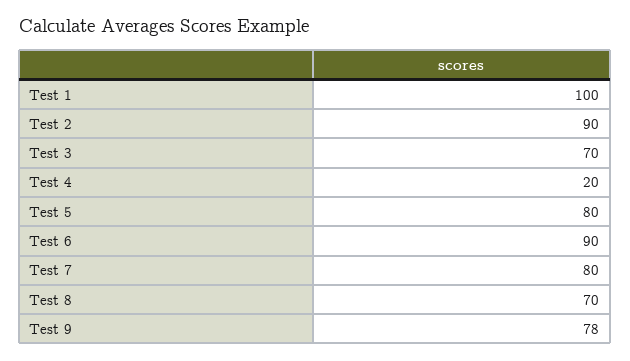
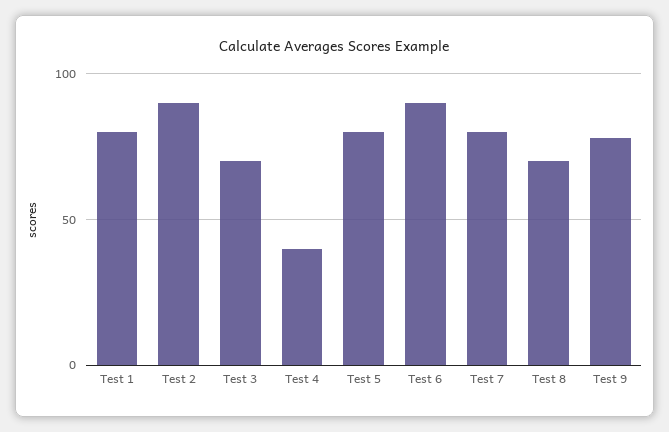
  {
-   "Test 1": 100,
+   "Test 1": 80,
    "Test 2": 90,
    "Test 3": 70,
-   "Test 4": 20,
+   "Test 4": 40,
    "Test 5": 80,
    "Test 6": 90,
    "Test 7": 80,
    "Test 8": 70,
    "Test 9": 78
  }

